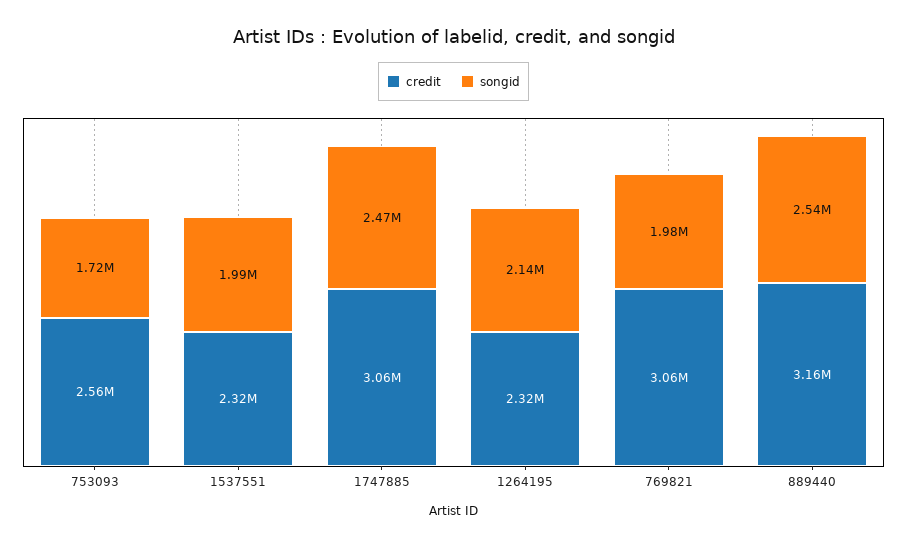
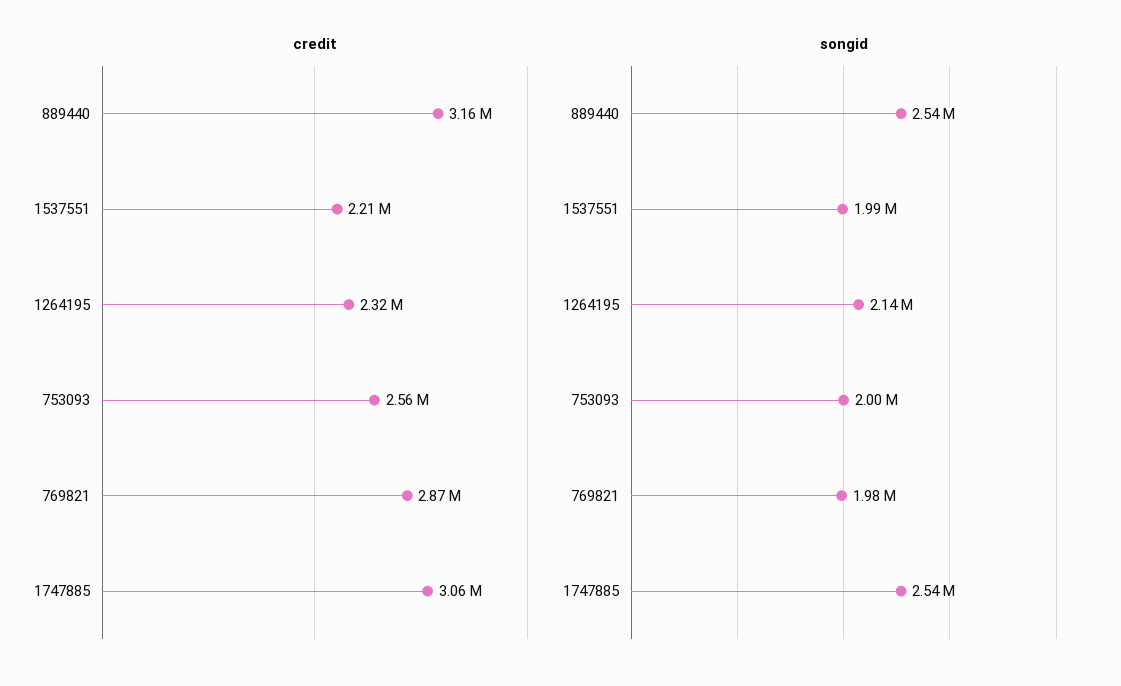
  {
    "credit": {
      "753093": 2560000,
-     "1537551": 2320000,
+     "1537551": 2210000,
      "1747885": 3060000,
      "1264195": 2320000,
-     "769821": 3060000,
+     "769821": 2870000,
      "889440": 3160000
    },
    "songid": {
-     "753093": 1720000,
+     "753093": 2000000,
      "1537551": 1990000,
-     "1747885": 2470000,
+     "1747885": 2540000,
      "1264195": 2140000,
      "769821": 1980000,
      "889440": 2540000
    }
  }

